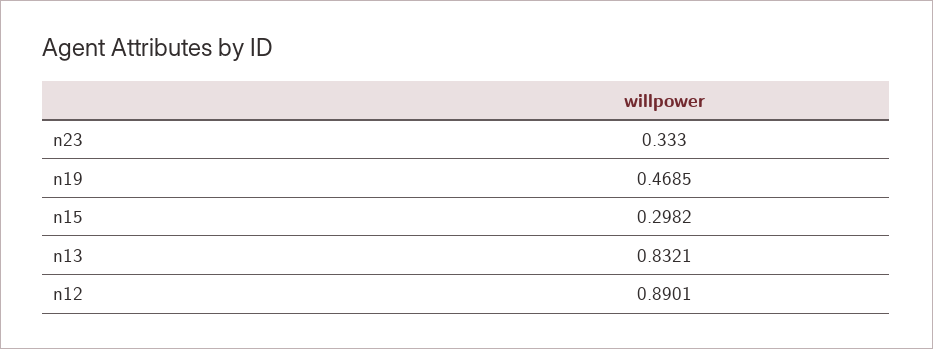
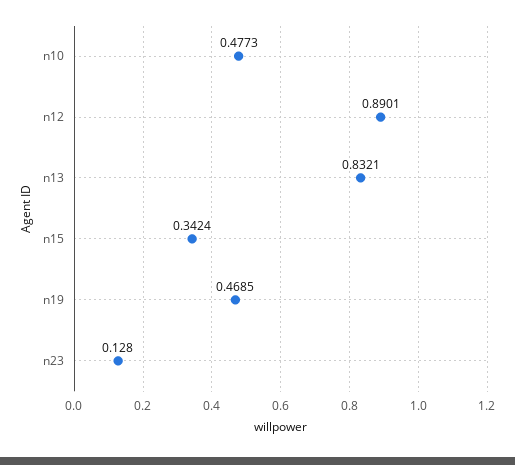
  {
-   "n23": 0.333,
+   "n23": 0.128,
    "n19": 0.4685,
-   "n15": 0.2982,
+   "n15": 0.3424,
    "n13": 0.8321,
-   "n12": 0.8901
+   "n12": 0.8901,
+   "n10": 0.4773
  }

